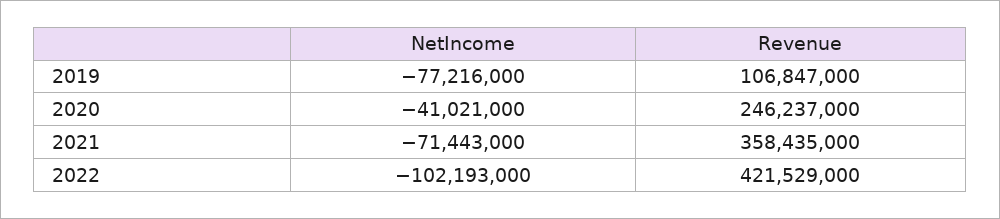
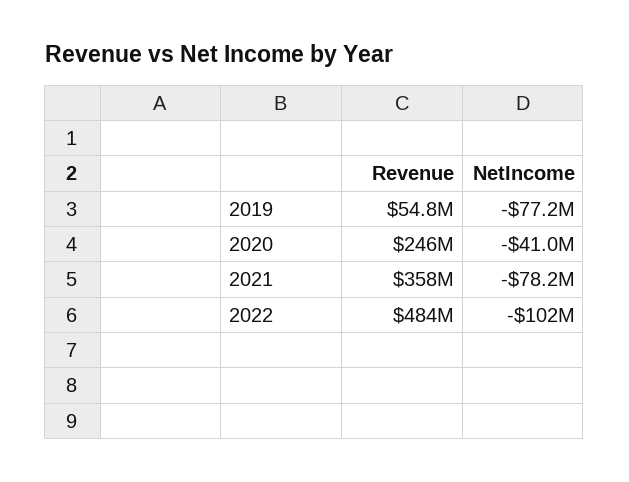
  {
    "NetIncome": {
      "2019": -77216000,
      "2020": -41021000,
-     "2021": -71443000,
+     "2021": -78200000,
      "2022": -102193000
    },
    "Revenue": {
-     "2019": 106847000,
+     "2019": 54800000,
      "2020": 246237000,
      "2021": 358435000,
-     "2022": 421529000
+     "2022": 484000000
    }
  }

